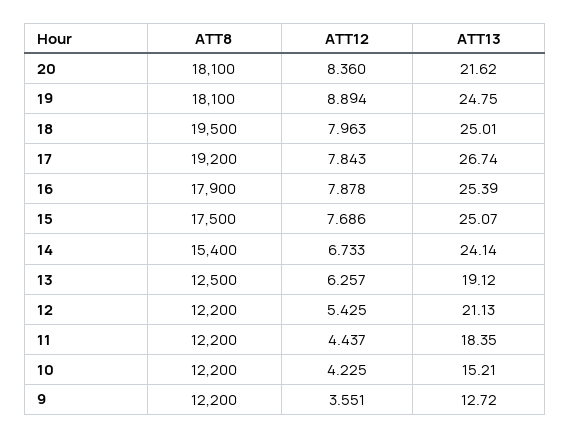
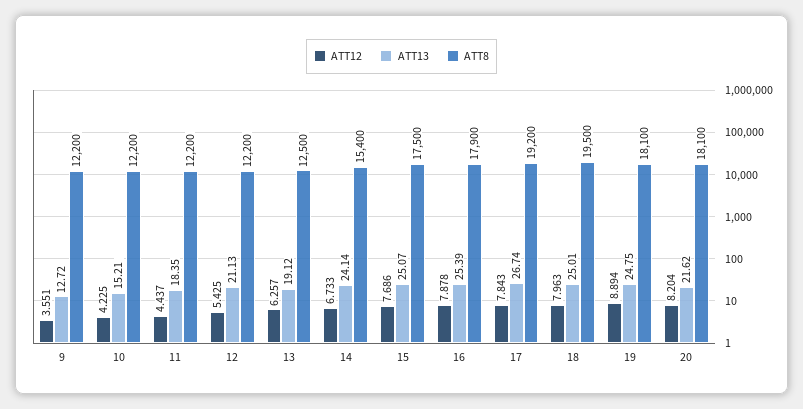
  {
    "ATT8": {
      "20": 18100,
      "19": 18100,
      "18": 19500,
      "17": 19200,
      "16": 17900,
      "15": 17500,
      "14": 15400,
      "13": 12500,
      "12": 12200,
      "11": 12200,
      "10": 12200,
      "9": 12200
    },
    "ATT12": {
-     "20": 8.36,
+     "20": 8.204,
      "19": 8.894,
      "18": 7.963,
      "17": 7.843,
      "16": 7.878,
      "15": 7.686,
      "14": 6.733,
      "13": 6.257,
      "12": 5.425,
      "11": 4.437,
      "10": 4.225,
      "9": 3.551
    },
    "ATT13": {
      "20": 21.62,
      "19": 24.75,
      "18": 25.01,
      "17": 26.74,
      "16": 25.39,
      "15": 25.07,
      "14": 24.14,
      "13": 19.12,
      "12": 21.13,
      "11": 18.35,
      "10": 15.21,
      "9": 12.72
    }
  }

